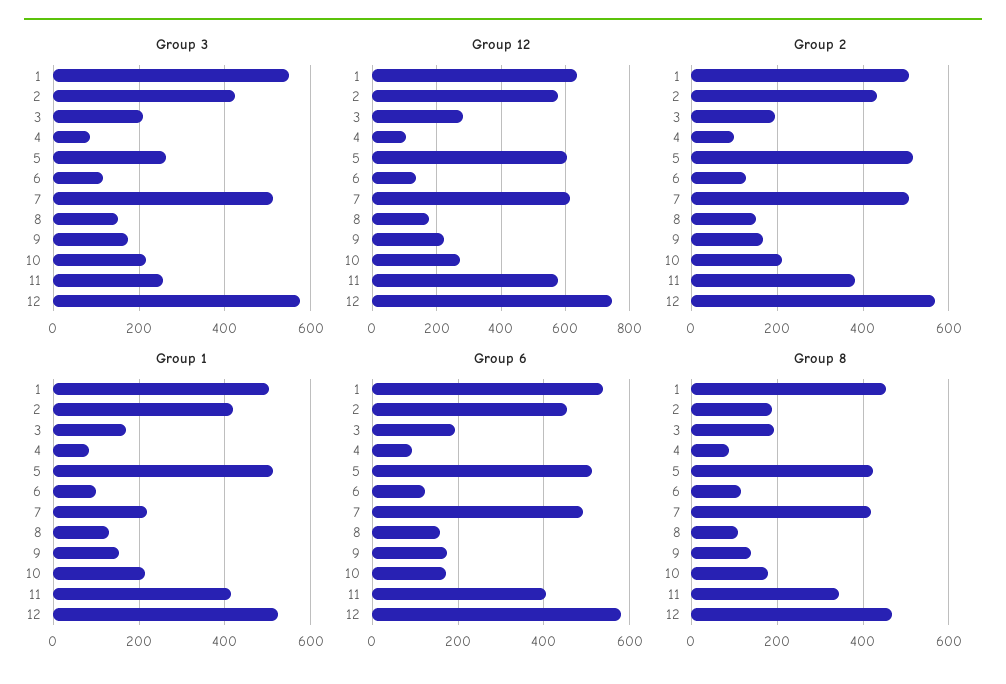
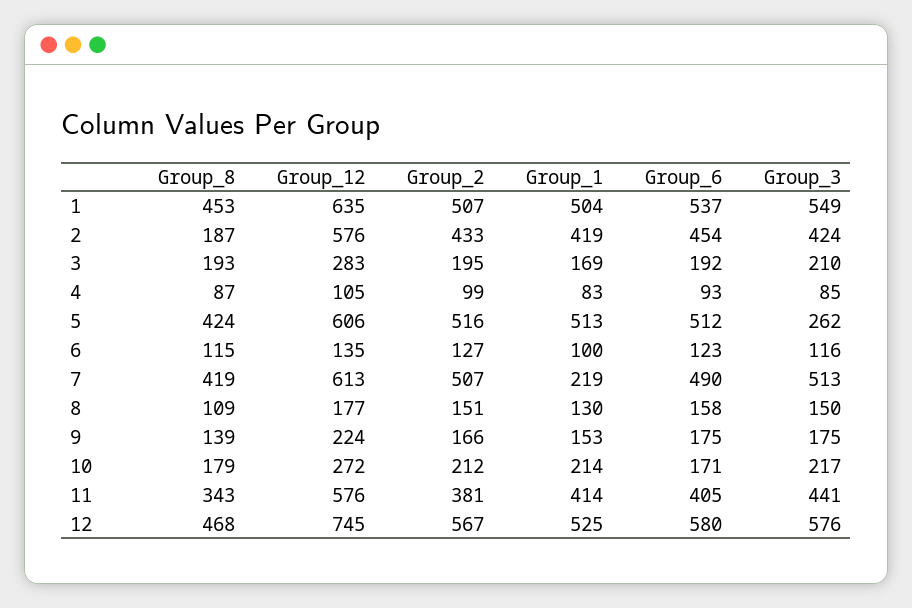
  {
    "Group 3": {
      "1": 549,
      "2": 424,
      "3": 210,
      "4": 85,
      "5": 262,
      "6": 116,
      "7": 513,
      "8": 150,
      "9": 175,
      "10": 217,
-     "11": 260,
+     "11": 441,
      "12": 576
    },
    "Group 12": {
      "1": 635,
      "2": 576,
      "3": 283,
      "4": 105,
      "5": 606,
      "6": 135,
      "7": 613,
      "8": 177,
      "9": 224,
      "10": 272,
      "11": 576,
      "12": 745
    },
    "Group 2": {
      "1": 507,
      "2": 433,
      "3": 195,
      "4": 99,
      "5": 516,
      "6": 127,
      "7": 507,
      "8": 151,
      "9": 166,
      "10": 212,
      "11": 381,
      "12": 567
    },
    "Group 1": {
      "1": 504,
      "2": 419,
      "3": 169,
      "4": 83,
      "5": 513,
      "6": 100,
      "7": 219,
      "8": 130,
      "9": 153,
      "10": 214,
      "11": 414,
      "12": 525
    },
    "Group 6": {
      "1": 537,
      "2": 454,
      "3": 192,
      "4": 93,
      "5": 512,
      "6": 123,
      "7": 490,
      "8": 158,
      "9": 175,
      "10": 171,
      "11": 405,
      "12": 580
    },
    "Group 8": {
      "1": 453,
      "2": 187,
      "3": 193,
      "4": 87,
      "5": 424,
      "6": 115,
      "7": 419,
      "8": 109,
      "9": 139,
      "10": 179,
      "11": 343,
      "12": 468
    }
  }

